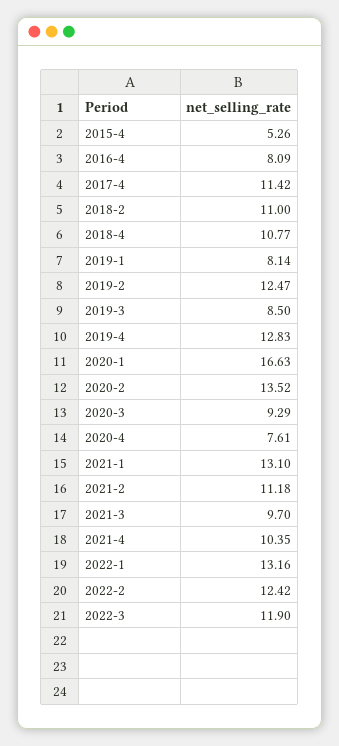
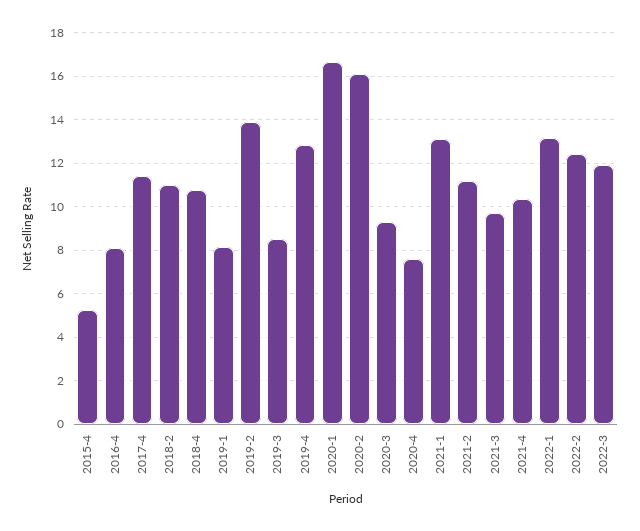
  {
    "2015-4": 5.26,
    "2016-4": 8.09,
    "2017-4": 11.42,
    "2018-2": 11,
    "2018-4": 10.77,
    "2019-1": 8.14,
-   "2019-2": 12.47,
+   "2019-2": 14,
    "2019-3": 8.5,
    "2019-4": 12.83,
    "2020-1": 16.63,
-   "2020-2": 13.52,
+   "2020-2": 16,
    "2020-3": 9.29,
    "2020-4": 7.61,
    "2021-1": 13.1,
    "2021-2": 11.18,
    "2021-3": 9.7,
    "2021-4": 10.35,
    "2022-1": 13.16,
    "2022-2": 12.42,
    "2022-3": 11.9
  }

